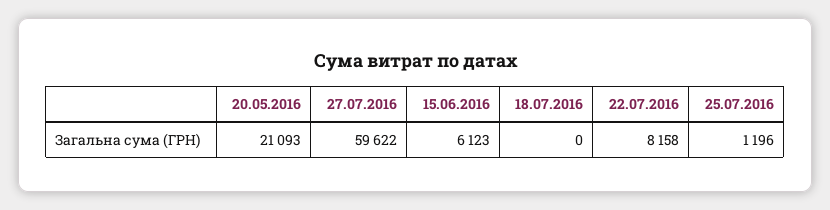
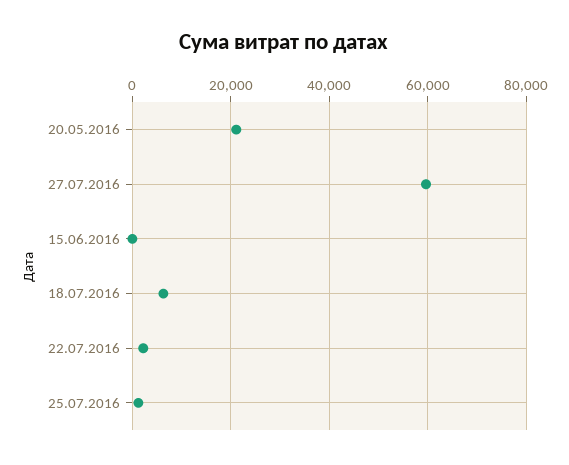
  {
    "20.05.2016": 21093,
    "27.07.2016": 59622,
-   "15.06.2016": 6123,
+   "15.06.2016": 0,
-   "18.07.2016": 0,
+   "18.07.2016": 6000,
-   "22.07.2016": 8158,
+   "22.07.2016": 2000,
    "25.07.2016": 1196
  }

